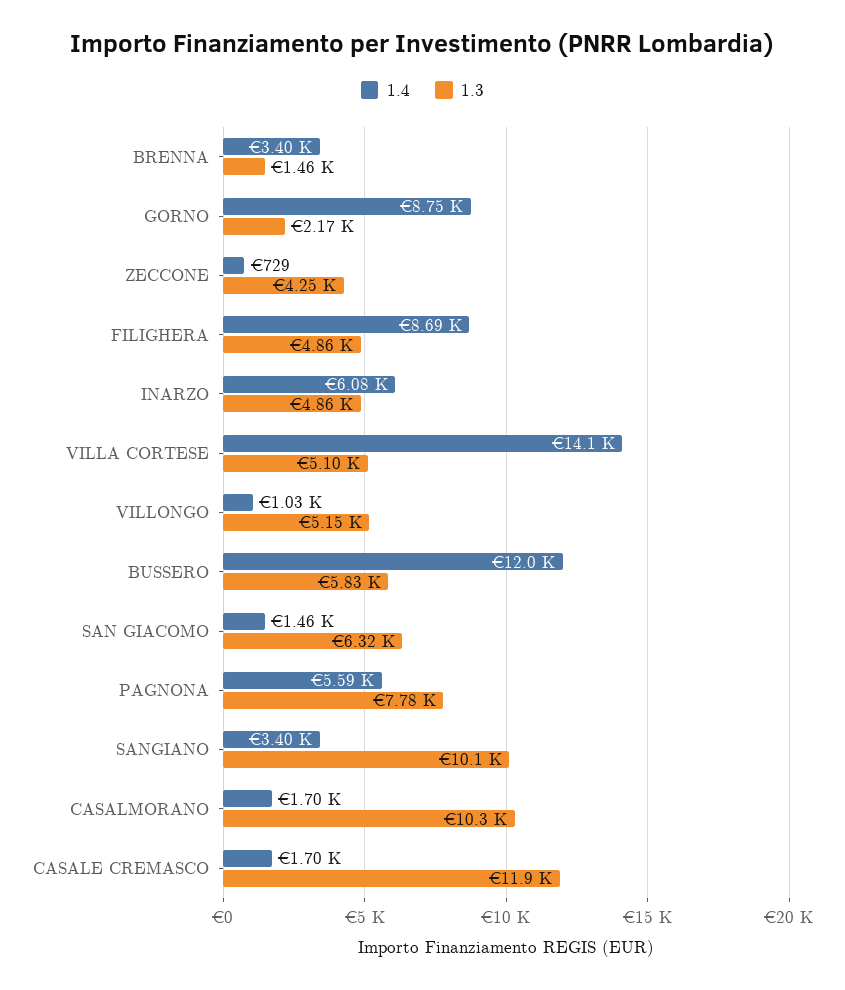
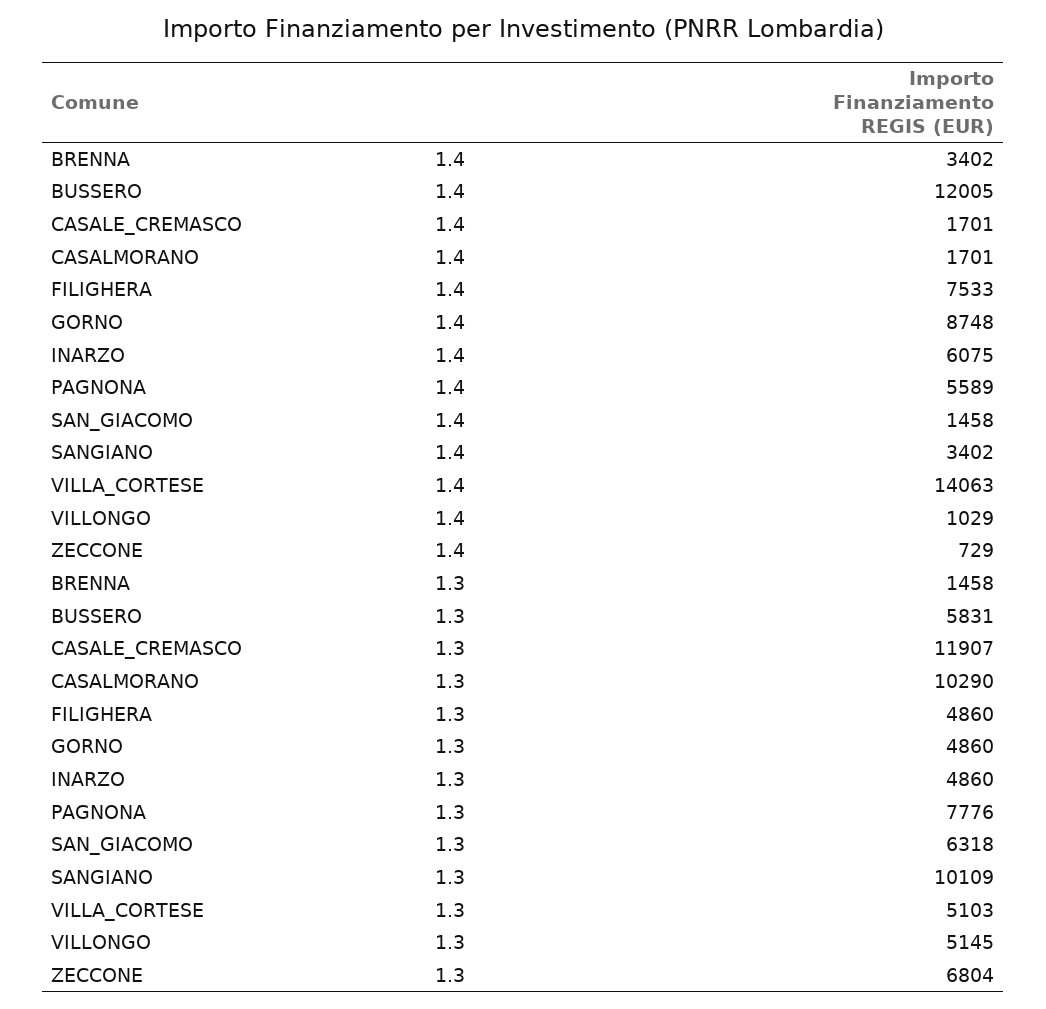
  {
    "1.4": {
      "BRENNA": 3402,
      "GORNO": 8748,
      "ZECCONE": 729,
-     "FILIGHERA": 8690,
+     "FILIGHERA": 7533,
      "INARZO": 6075,
      "VILLA CORTESE": 14063,
      "VILLONGO": 1029,
      "BUSSERO": 12005,
      "SAN GIACOMO": 1458,
      "PAGNONA": 5589,
      "SANGIANO": 3402,
      "CASALMORANO": 1701,
      "CASALE CREMASCO": 1701
    },
    "1.3": {
      "BRENNA": 1458,
-     "GORNO": 2170,
+     "GORNO": 4860,
-     "ZECCONE": 4250,
+     "ZECCONE": 6804,
      "FILIGHERA": 4860,
      "INARZO": 4860,
      "VILLA CORTESE": 5103,
      "VILLONGO": 5145,
      "BUSSERO": 5831,
      "SAN GIACOMO": 6318,
      "PAGNONA": 7776,
      "SANGIANO": 10109,
      "CASALMORANO": 10290,
      "CASALE CREMASCO": 11907
    }
  }

